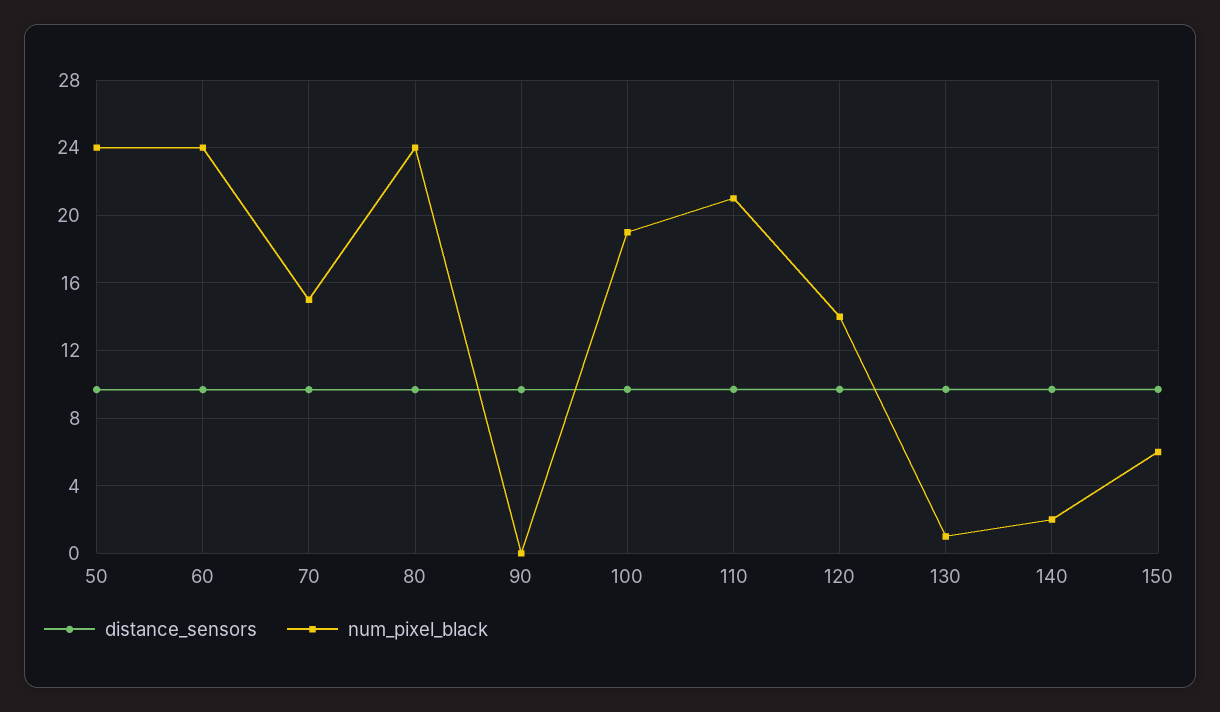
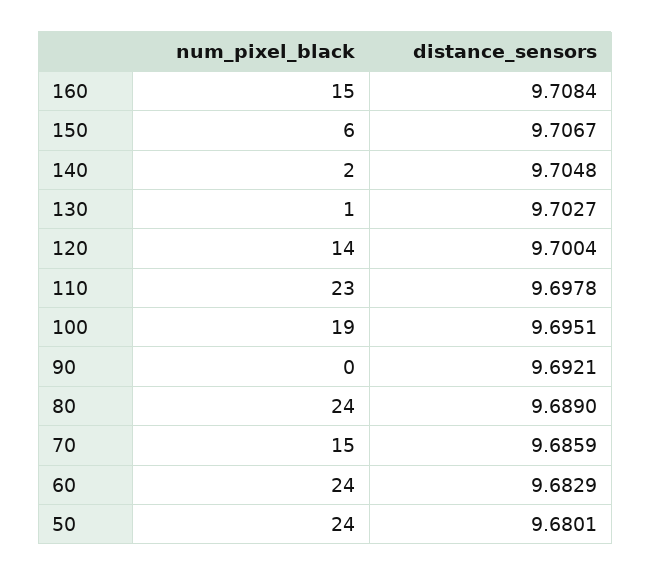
  {
    "distance_sensors": {
      "50": 9.6801,
      "60": 9.6829,
      "70": 9.6859,
      "80": 9.689,
      "90": 9.6921,
      "100": 9.6951,
      "110": 9.6978,
      "120": 9.7004,
      "130": 9.7027,
      "140": 9.7048,
-     "150": 9.7067
+     "150": 9.7067,
+     "160": 9.7084
    },
    "num_pixel_black": {
      "50": 24,
      "60": 24,
      "70": 15,
      "80": 24,
      "90": 0,
      "100": 19,
-     "110": 21,
+     "110": 23,
      "120": 14,
      "130": 1,
      "140": 2,
-     "150": 6
+     "150": 6,
+     "160": 15
    }
  }

